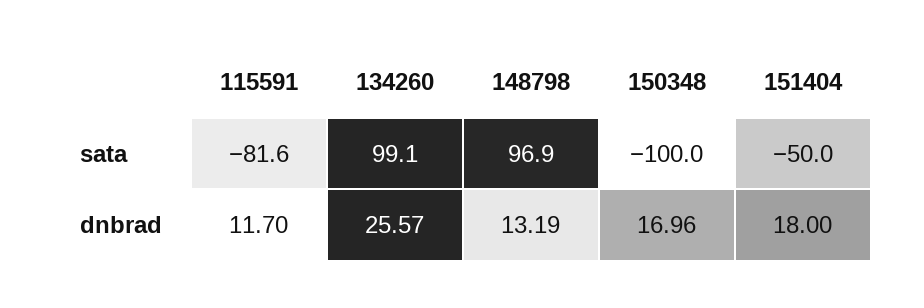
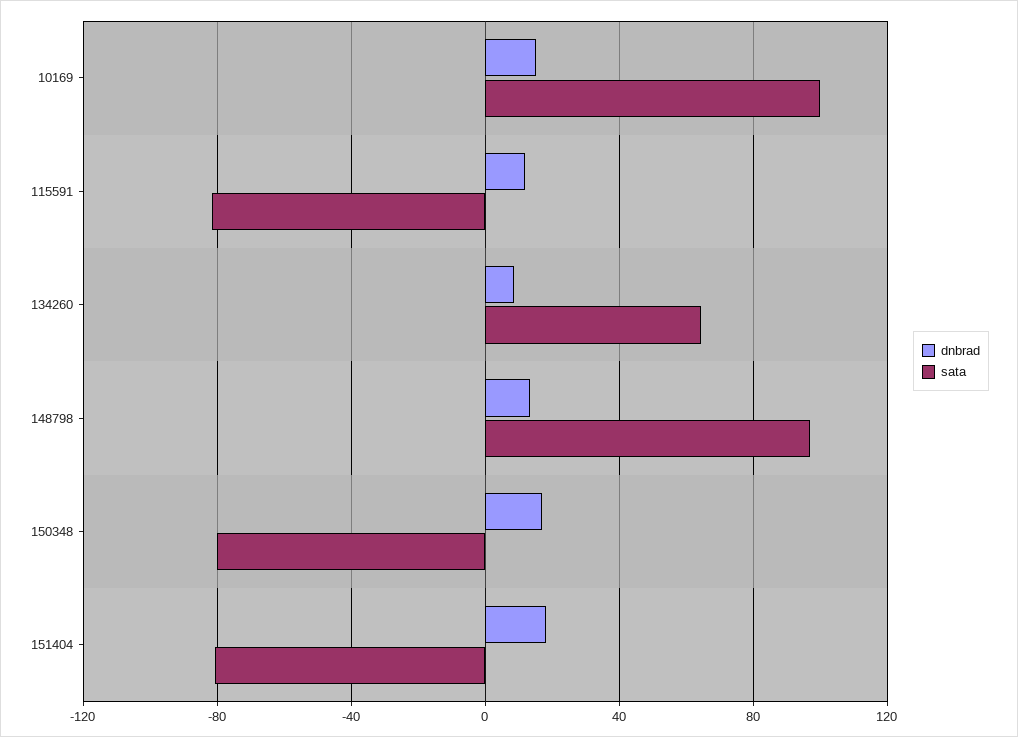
  {
    "sata": {
      "115591": -81.6,
-     "134260": 99.1,
+     "134260": 65,
      "148798": 96.9,
-     "150348": -100,
+     "150348": -80,
-     "151404": -50
+     "151404": -80,
+     "10169": 100
    },
    "dnbrad": {
      "115591": 11.7,
-     "134260": 25.57,
+     "134260": 10,
      "148798": 13.19,
      "150348": 16.96,
-     "151404": 18
+     "151404": 18,
+     "10169": 15
    }
  }

